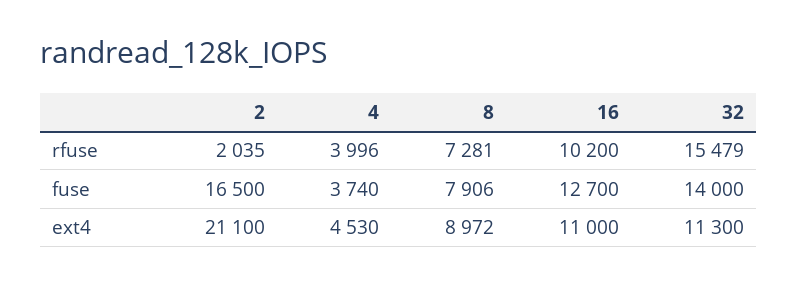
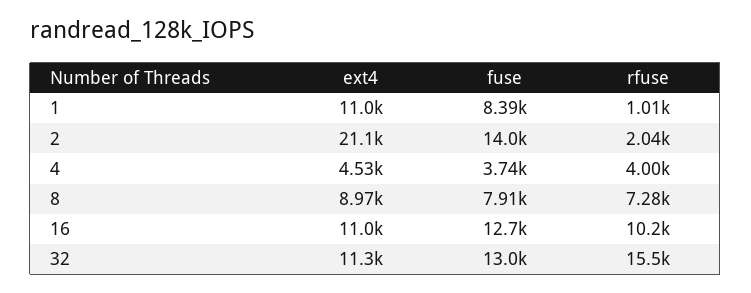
  {
    "2": {
      "rfuse": 2035,
-     "fuse": 16500,
+     "fuse": 14000,
      "ext4": 21100
    },
    "4": {
      "rfuse": 3996,
      "fuse": 3740,
      "ext4": 4530
    },
    "8": {
      "rfuse": 7281,
      "fuse": 7906,
      "ext4": 8972
    },
    "16": {
      "rfuse": 10200,
      "fuse": 12700,
      "ext4": 11000
    },
    "32": {
      "rfuse": 15479,
-     "fuse": 14000,
+     "fuse": 13000,
      "ext4": 11300
-   }
+   },
+   "1": {
+     "ext4": 11000,
+     "fuse": 8390,
+     "rfuse": 1010
+   }
  }

